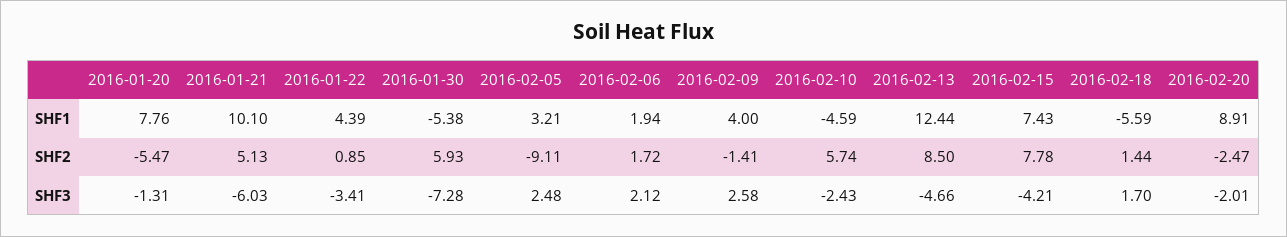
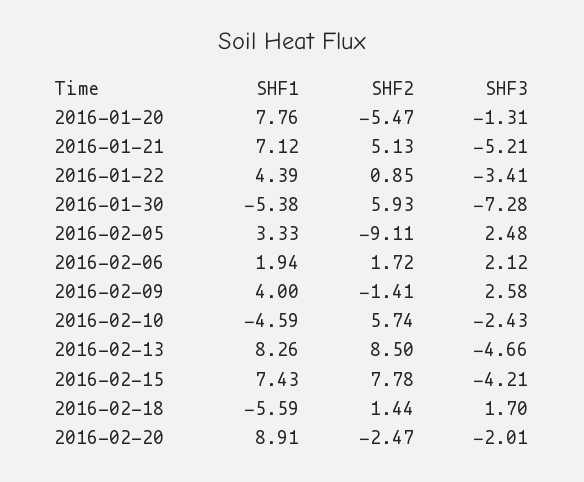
  {
    "2016-01-20": {
      "SHF1": 7.76,
      "SHF2": -5.47,
      "SHF3": -1.31
    },
    "2016-01-21": {
-     "SHF1": 10.1,
+     "SHF1": 7.12,
      "SHF2": 5.13,
-     "SHF3": -6.03
+     "SHF3": -5.21
    },
    "2016-01-22": {
      "SHF1": 4.39,
      "SHF2": 0.85,
      "SHF3": -3.41
    },
    "2016-01-30": {
      "SHF1": -5.38,
      "SHF2": 5.93,
      "SHF3": -7.28
    },
    "2016-02-05": {
-     "SHF1": 3.21,
+     "SHF1": 3.33,
      "SHF2": -9.11,
      "SHF3": 2.48
    },
    "2016-02-06": {
      "SHF1": 1.94,
      "SHF2": 1.72,
      "SHF3": 2.12
    },
    "2016-02-09": {
      "SHF1": 4,
      "SHF2": -1.41,
      "SHF3": 2.58
    },
    "2016-02-10": {
      "SHF1": -4.59,
      "SHF2": 5.74,
      "SHF3": -2.43
    },
    "2016-02-13": {
-     "SHF1": 12.44,
+     "SHF1": 8.26,
      "SHF2": 8.5,
      "SHF3": -4.66
    },
    "2016-02-15": {
      "SHF1": 7.43,
      "SHF2": 7.78,
      "SHF3": -4.21
    },
    "2016-02-18": {
      "SHF1": -5.59,
      "SHF2": 1.44,
      "SHF3": 1.7
    },
    "2016-02-20": {
      "SHF1": 8.91,
      "SHF2": -2.47,
      "SHF3": -2.01
    }
  }

